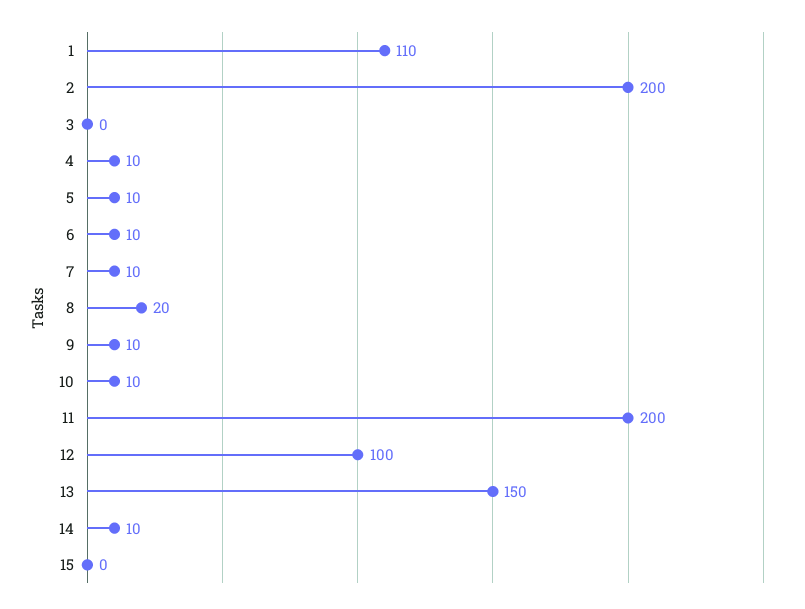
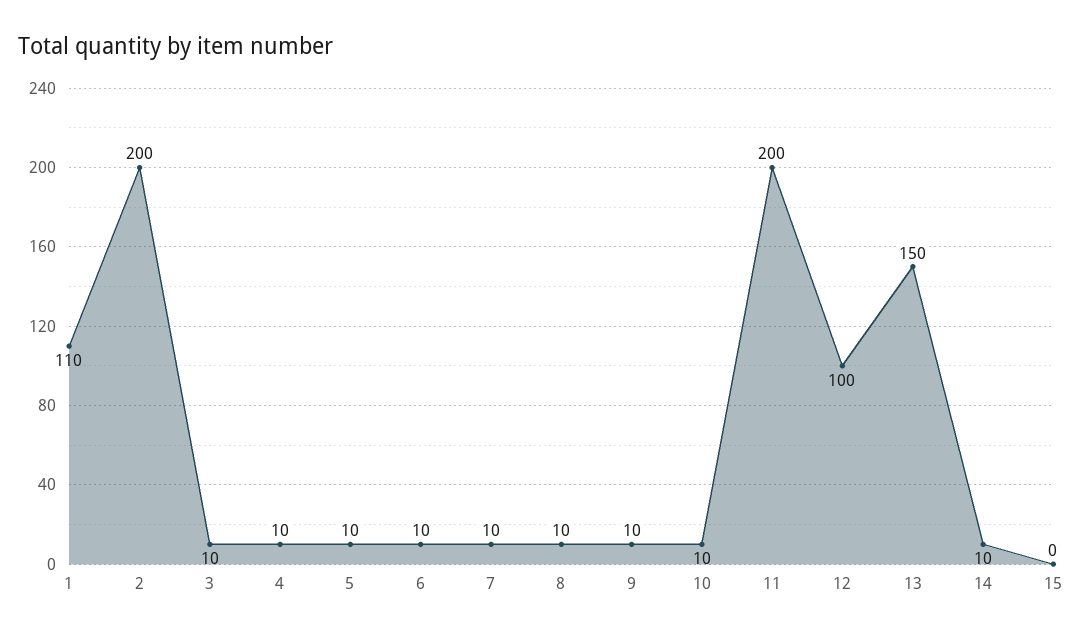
  {
    "1": 110,
    "2": 200,
-   "3": 0,
+   "3": 10,
    "4": 10,
    "5": 10,
    "6": 10,
    "7": 10,
-   "8": 20,
+   "8": 10,
    "9": 10,
    "10": 10,
    "11": 200,
    "12": 100,
    "13": 150,
    "14": 10,
    "15": 0
  }

